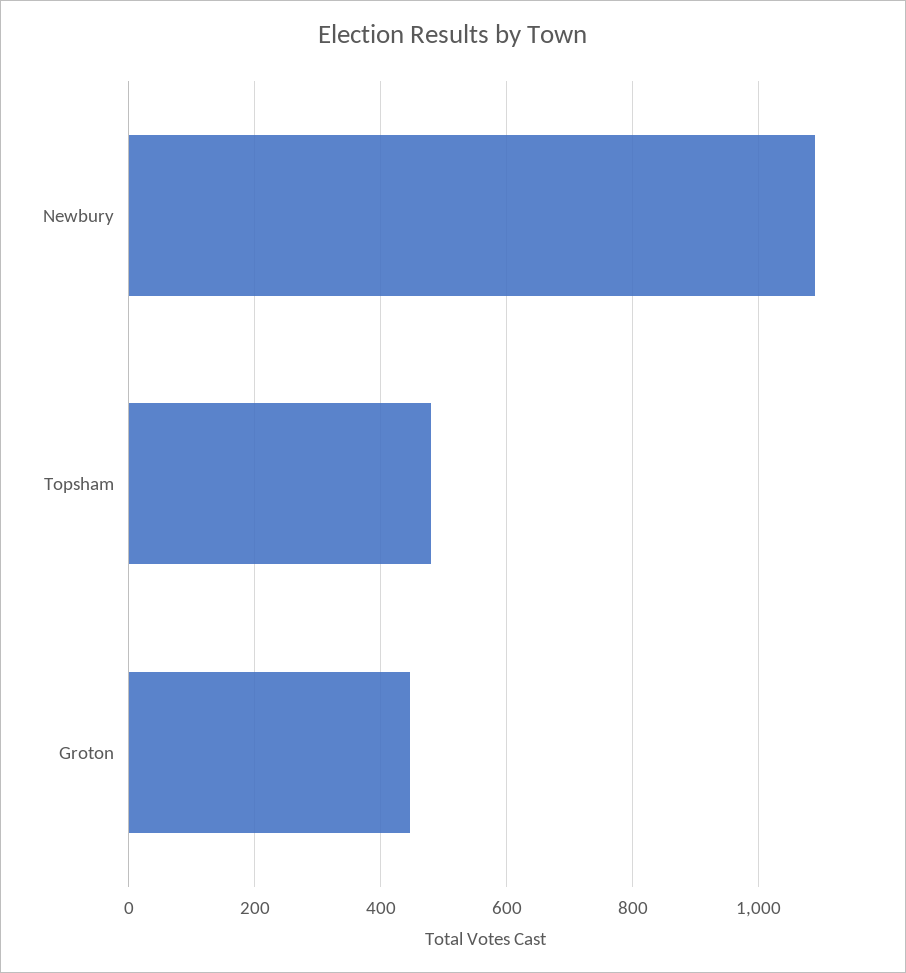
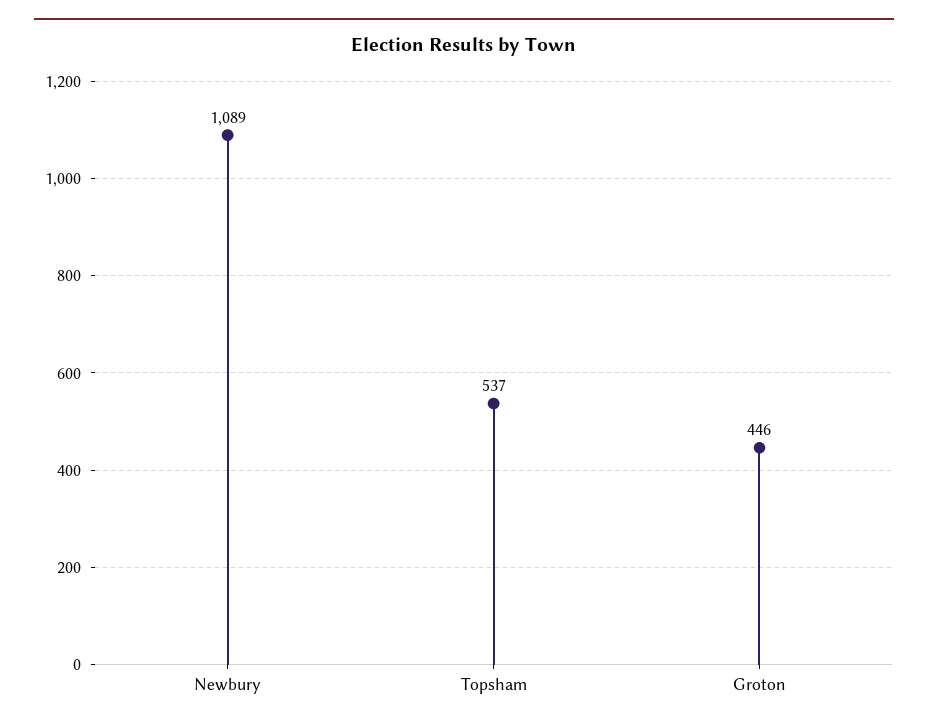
  {
    "Newbury": 1089,
-   "Topsham": 480,
+   "Topsham": 537,
    "Groton": 446
  }

